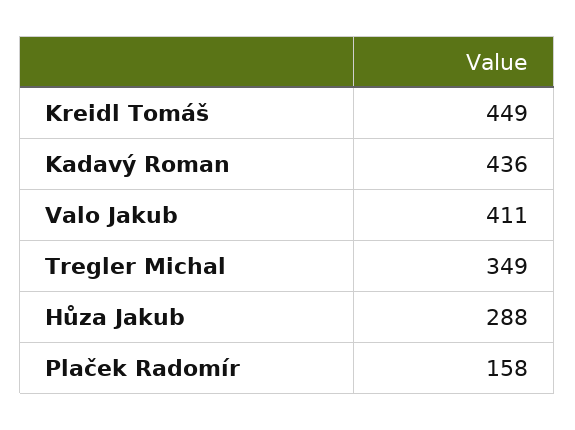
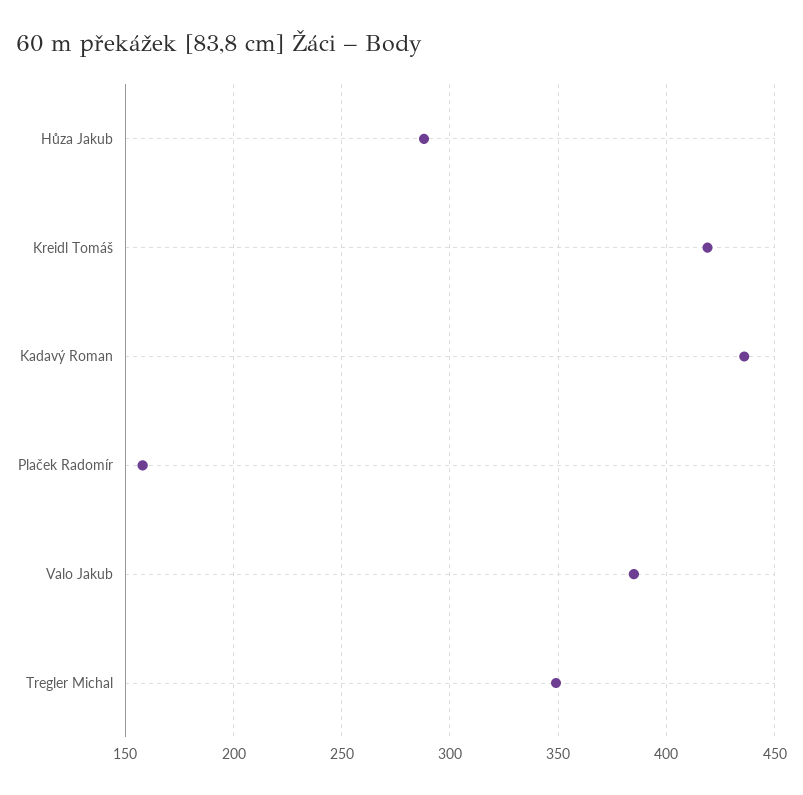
  {
-   "Kreidl Tomáš": 449,
+   "Kreidl Tomáš": 420,
    "Kadavý Roman": 436,
-   "Valo Jakub": 411,
+   "Valo Jakub": 385,
    "Tregler Michal": 349,
    "Hůza Jakub": 288,
    "Plaček Radomír": 158
  }

